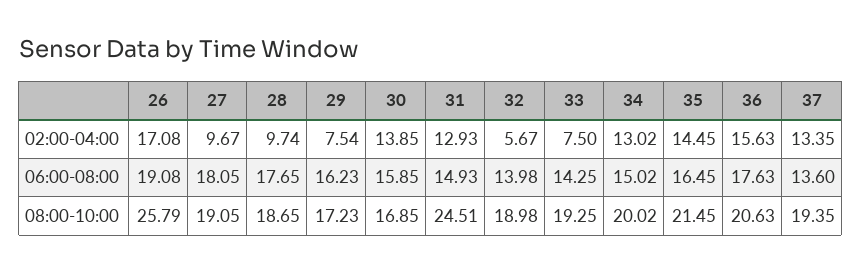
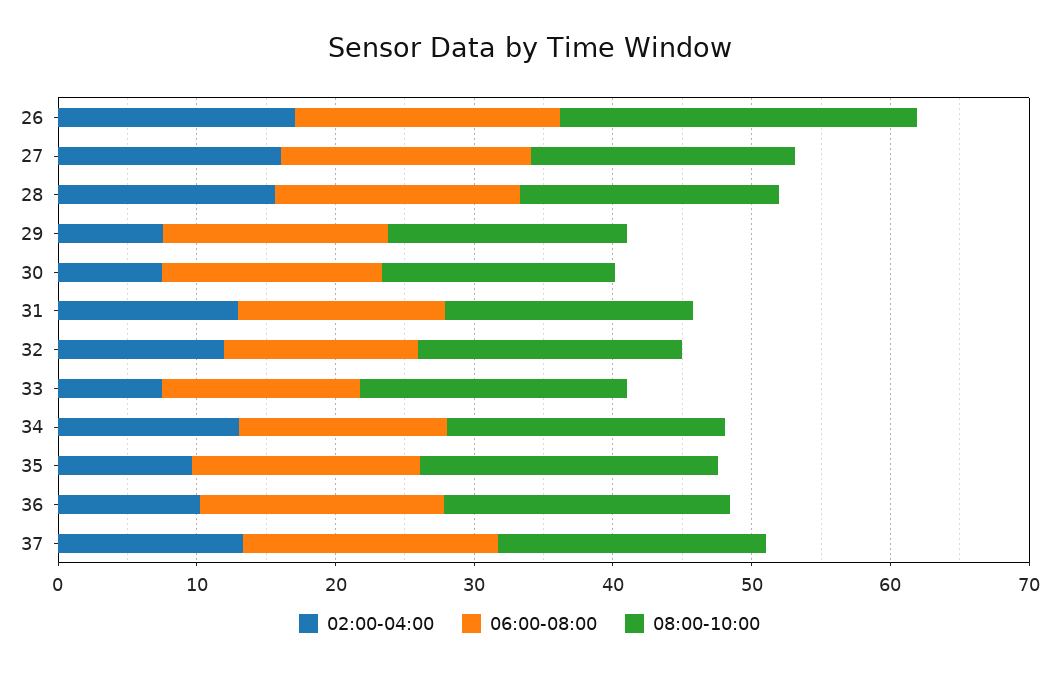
  {
    "02:00-04:00": {
      "26": 17.08,
-     "27": 9.67,
+     "27": 16,
-     "28": 9.74,
+     "28": 16,
      "29": 7.54,
-     "30": 13.85,
+     "30": 8,
      "31": 12.93,
-     "32": 5.67,
+     "32": 12,
      "33": 7.5,
      "34": 13.02,
-     "35": 14.45,
+     "35": 10,
-     "36": 15.63,
+     "36": 10,
      "37": 13.35
    },
    "06:00-08:00": {
      "26": 19.08,
      "27": 18.05,
      "28": 17.65,
      "29": 16.23,
      "30": 15.85,
      "31": 14.93,
      "32": 13.98,
      "33": 14.25,
      "34": 15.02,
      "35": 16.45,
      "36": 17.63,
-     "37": 13.6
+     "37": 18
    },
    "08:00-10:00": {
      "26": 25.79,
      "27": 19.05,
      "28": 18.65,
      "29": 17.23,
      "30": 16.85,
-     "31": 24.51,
+     "31": 18,
      "32": 18.98,
      "33": 19.25,
      "34": 20.02,
      "35": 21.45,
      "36": 20.63,
      "37": 19.35
    }
  }

